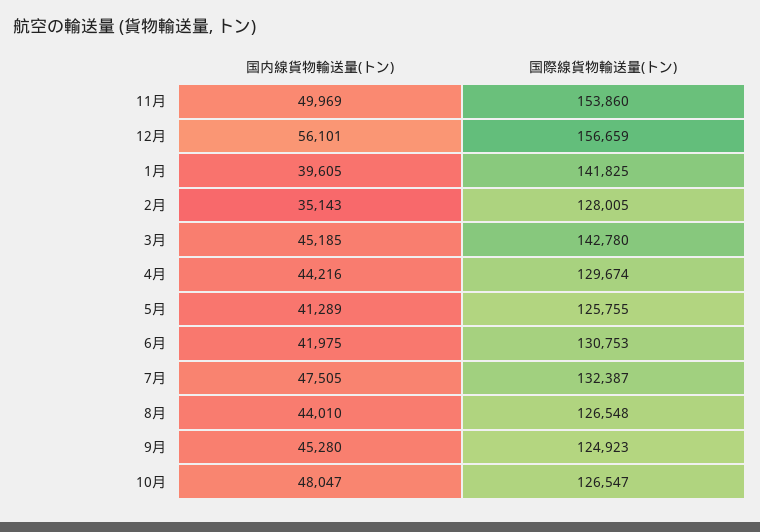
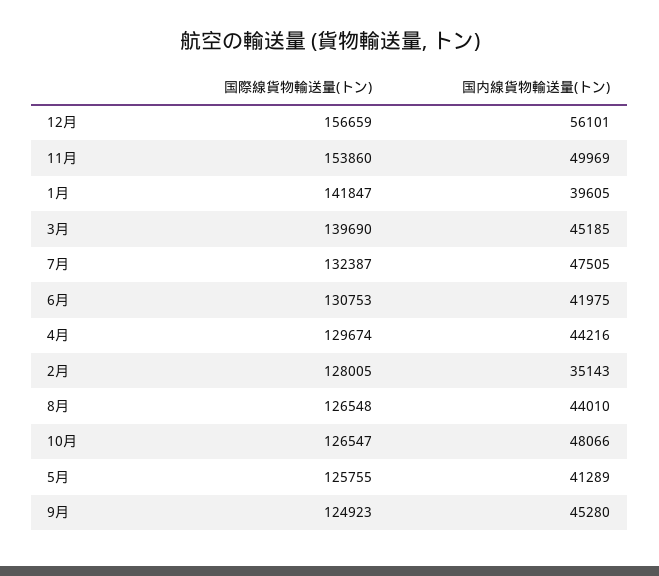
  {
    "国内線貨物輸送量(トン)": {
      "11月": 49969,
      "12月": 56101,
      "1月": 39605,
      "2月": 35143,
      "3月": 45185,
      "4月": 44216,
      "5月": 41289,
      "6月": 41975,
      "7月": 47505,
      "8月": 44010,
      "9月": 45280,
-     "10月": 48047
+     "10月": 48066
    },
    "国際線貨物輸送量(トン)": {
      "11月": 153860,
      "12月": 156659,
-     "1月": 141825,
+     "1月": 141847,
      "2月": 128005,
-     "3月": 142780,
+     "3月": 139690,
      "4月": 129674,
      "5月": 125755,
      "6月": 130753,
      "7月": 132387,
      "8月": 126548,
      "9月": 124923,
      "10月": 126547
    }
  }

